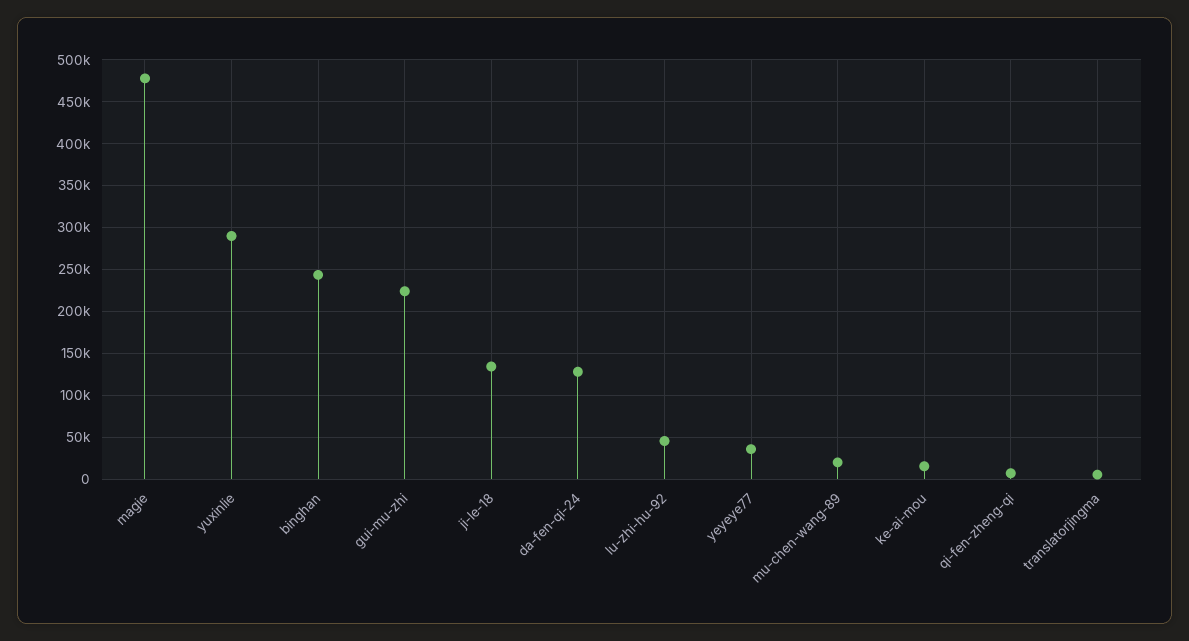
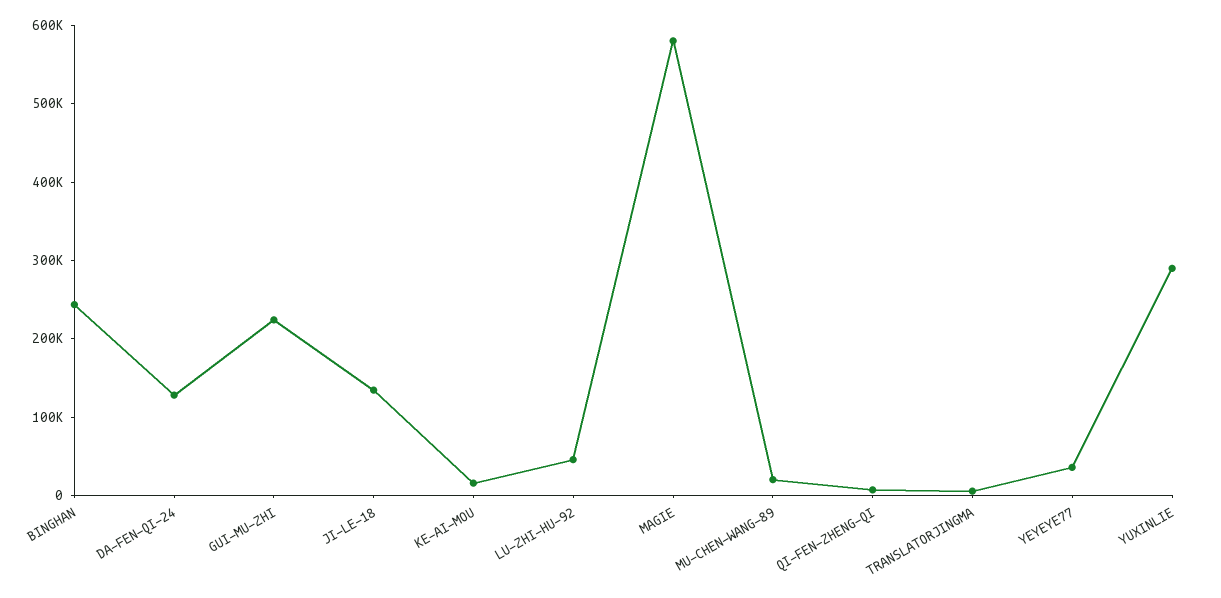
  {
-   "magie": 480000,
+   "magie": 580000,
    "yuxinlie": 290000,
    "binghan": 240000,
    "gui-mu-zhi": 220000,
    "ji-le-18": 130000,
    "da-fen-qi-24": 130000,
    "lu-zhi-hu-92": 50000,
    "yeyeye77": 40000,
    "mu-chen-wang-89": 20000,
    "ke-ai-mou": 20000,
    "qi-fen-zheng-qi": 10000,
    "translatorjingma": 10000
  }

